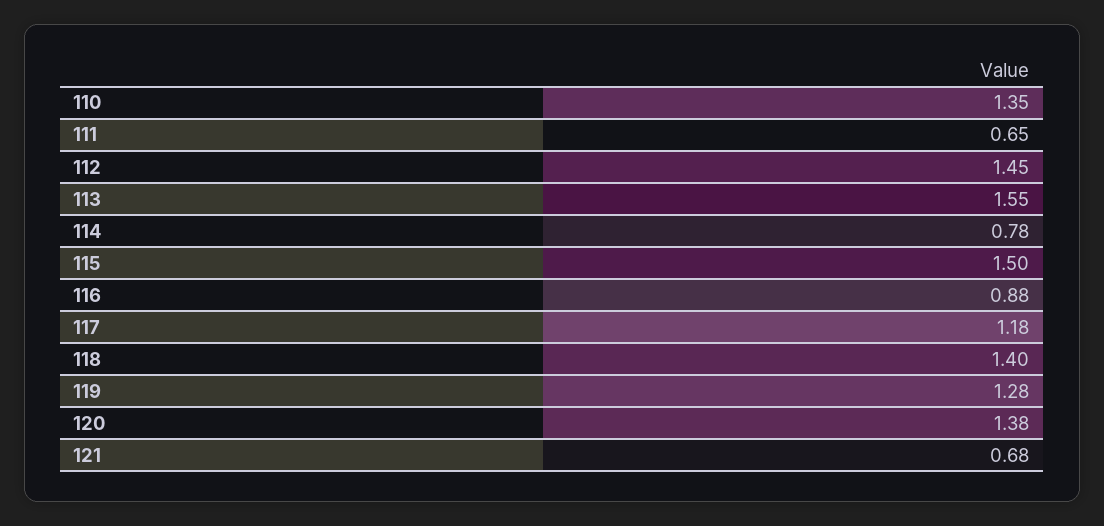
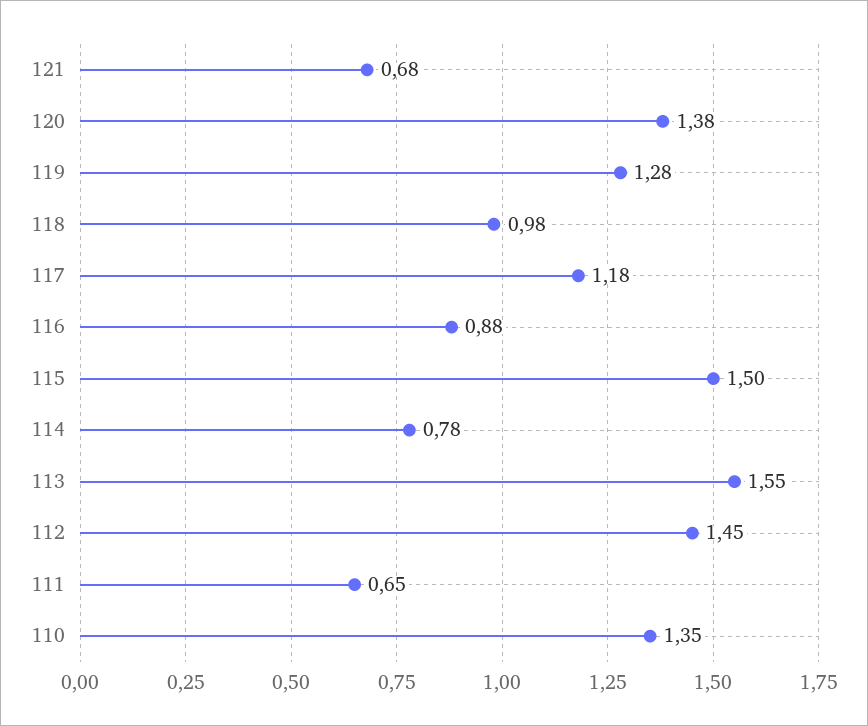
  {
    "110": 1.35,
    "111": 0.65,
    "112": 1.45,
    "113": 1.55,
    "114": 0.78,
    "115": 1.5,
    "116": 0.88,
    "117": 1.18,
-   "118": 1.4,
+   "118": 0.98,
    "119": 1.28,
    "120": 1.38,
    "121": 0.68
  }

